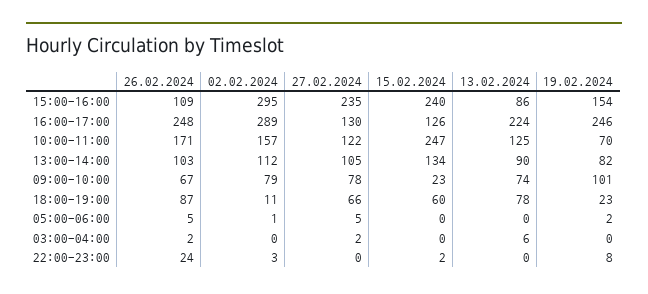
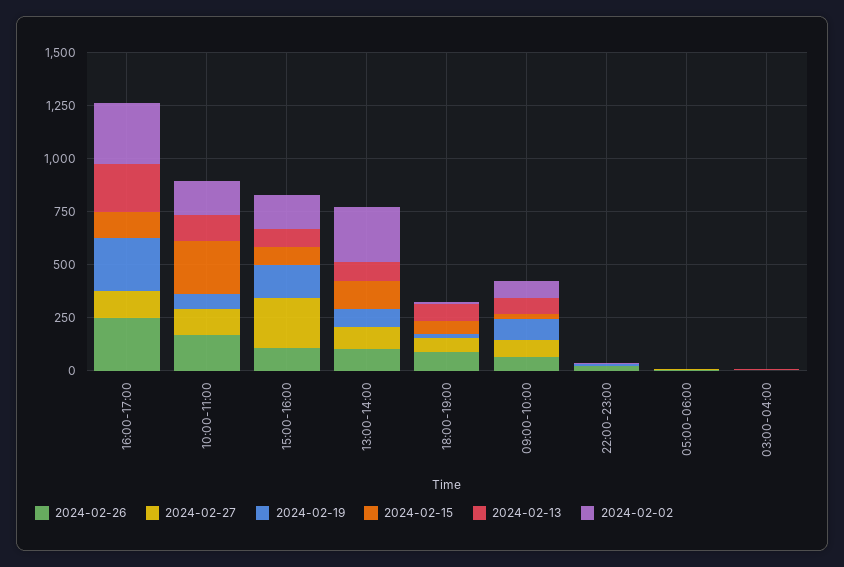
  {
    "26.02.2024": {
      "15:00-16:00": 109,
      "16:00-17:00": 248,
      "10:00-11:00": 171,
      "13:00-14:00": 103,
      "09:00-10:00": 67,
      "18:00-19:00": 87,
      "05:00-06:00": 5,
      "03:00-04:00": 2,
      "22:00-23:00": 24
    },
    "02.02.2024": {
-     "15:00-16:00": 295,
+     "15:00-16:00": 150,
      "16:00-17:00": 289,
      "10:00-11:00": 157,
-     "13:00-14:00": 112,
+     "13:00-14:00": 250,
      "09:00-10:00": 79,
      "18:00-19:00": 11,
      "05:00-06:00": 1,
      "03:00-04:00": 0,
      "22:00-23:00": 3
    },
    "27.02.2024": {
      "15:00-16:00": 235,
      "16:00-17:00": 130,
      "10:00-11:00": 122,
      "13:00-14:00": 105,
      "09:00-10:00": 78,
      "18:00-19:00": 66,
      "05:00-06:00": 5,
      "03:00-04:00": 2,
      "22:00-23:00": 0
    },
    "15.02.2024": {
-     "15:00-16:00": 240,
+     "15:00-16:00": 100,
      "16:00-17:00": 126,
      "10:00-11:00": 247,
      "13:00-14:00": 134,
      "09:00-10:00": 23,
      "18:00-19:00": 60,
      "05:00-06:00": 0,
      "03:00-04:00": 0,
      "22:00-23:00": 2
    },
    "13.02.2024": {
      "15:00-16:00": 86,
      "16:00-17:00": 224,
      "10:00-11:00": 125,
      "13:00-14:00": 90,
      "09:00-10:00": 74,
      "18:00-19:00": 78,
      "05:00-06:00": 0,
      "03:00-04:00": 6,
      "22:00-23:00": 0
    },
    "19.02.2024": {
      "15:00-16:00": 154,
      "16:00-17:00": 246,
      "10:00-11:00": 70,
      "13:00-14:00": 82,
      "09:00-10:00": 101,
      "18:00-19:00": 23,
      "05:00-06:00": 2,
      "03:00-04:00": 0,
      "22:00-23:00": 8
    }
  }

